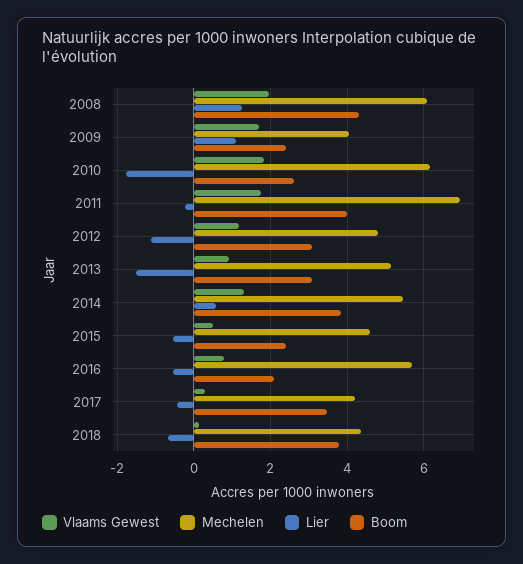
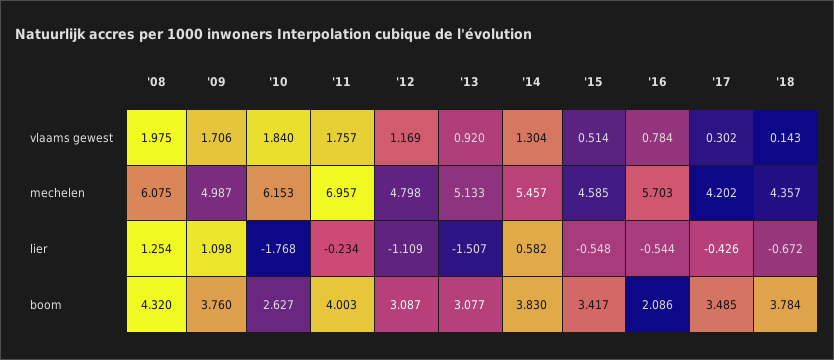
  {
    "Vlaams Gewest": {
      "2008": 1.975,
      "2009": 1.706,
      "2010": 1.84,
      "2011": 1.757,
      "2012": 1.169,
      "2013": 0.92,
      "2014": 1.304,
      "2015": 0.514,
      "2016": 0.784,
      "2017": 0.302,
      "2018": 0.143
    },
    "Mechelen": {
      "2008": 6.075,
-     "2009": 4,
+     "2009": 4.987,
      "2010": 6.153,
      "2011": 6.957,
      "2012": 4.798,
      "2013": 5.133,
      "2014": 5.457,
      "2015": 4.585,
      "2016": 5.703,
      "2017": 4.202,
      "2018": 4.357
    },
    "Lier": {
      "2008": 1.254,
      "2009": 1.098,
      "2010": -1.768,
      "2011": -0.234,
      "2012": -1.109,
      "2013": -1.507,
      "2014": 0.582,
      "2015": -0.548,
      "2016": -0.544,
      "2017": -0.426,
      "2018": -0.672
    },
    "Boom": {
      "2008": 4.32,
-     "2009": 2.4,
+     "2009": 3.76,
      "2010": 2.627,
      "2011": 4.003,
      "2012": 3.087,
      "2013": 3.077,
      "2014": 3.83,
-     "2015": 2.4,
+     "2015": 3.417,
      "2016": 2.086,
      "2017": 3.485,
      "2018": 3.784
    }
  }

